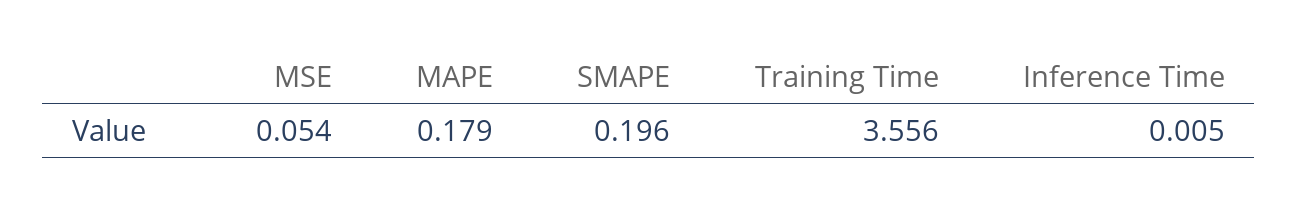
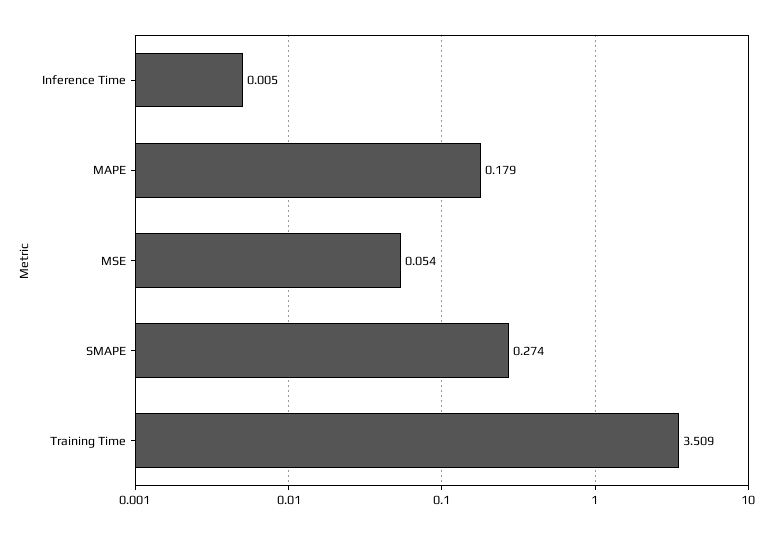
  {
    "MSE": 0.054,
    "MAPE": 0.179,
-   "SMAPE": 0.196,
+   "SMAPE": 0.274,
-   "Training Time": 3.556,
+   "Training Time": 3.509,
    "Inference Time": 0.005
  }

